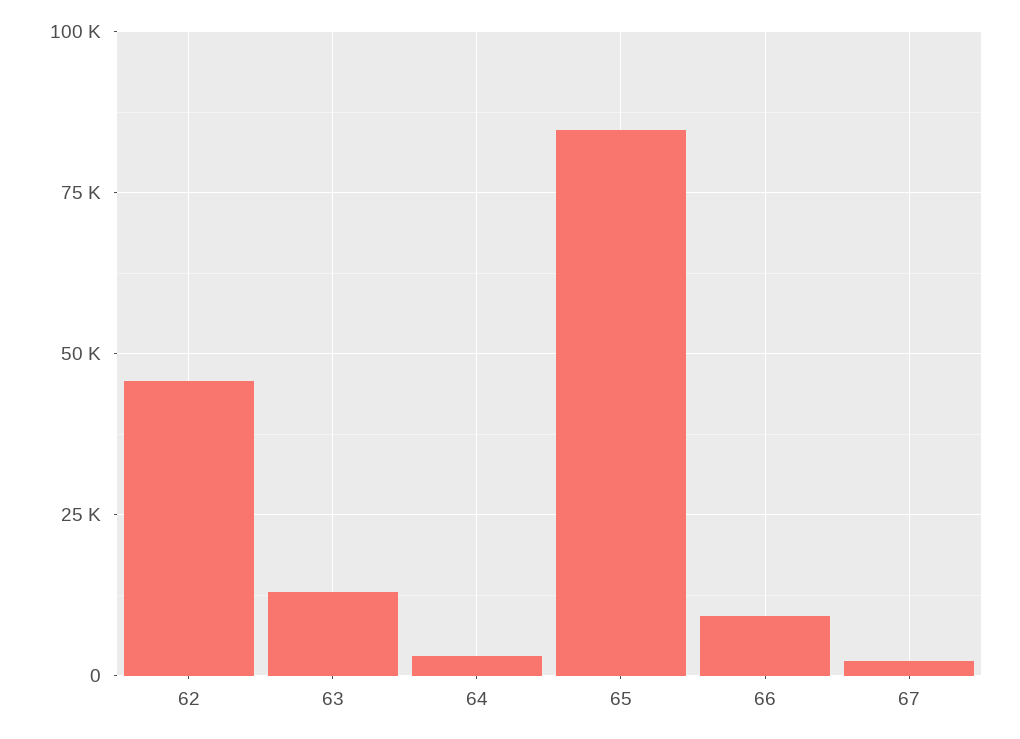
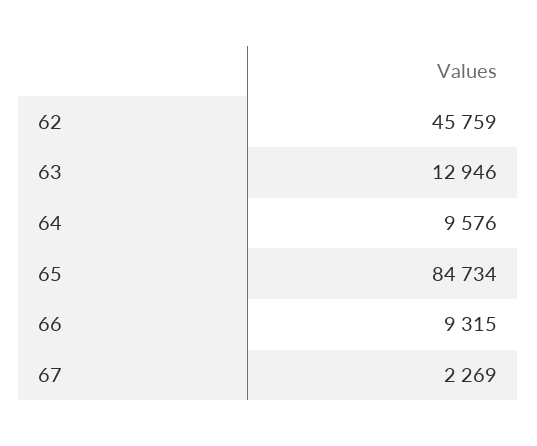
  {
    "62": 45759,
    "63": 12946,
-   "64": 2500,
+   "64": 9576,
    "65": 84734,
    "66": 9315,
    "67": 2269
  }

